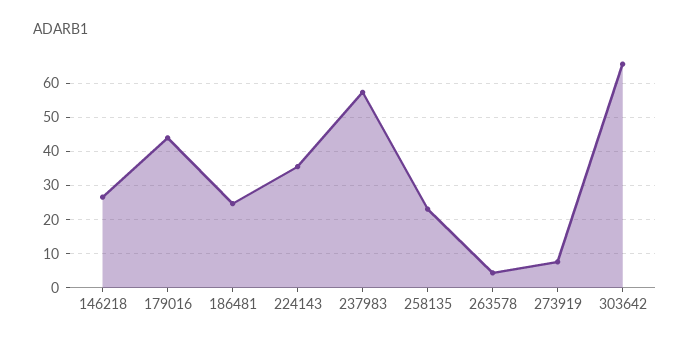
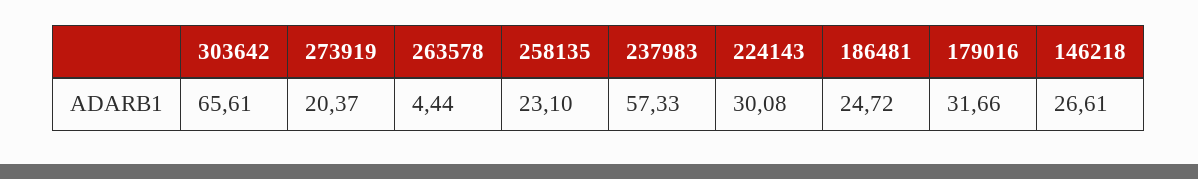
  {
    "146218": 26.61,
-   "179016": 44,
+   "179016": 31.66,
    "186481": 24.72,
-   "224143": 36,
+   "224143": 30.08,
    "237983": 57.33,
    "258135": 23.1,
    "263578": 4.44,
-   "273919": 8,
+   "273919": 20.37,
    "303642": 65.61
  }

